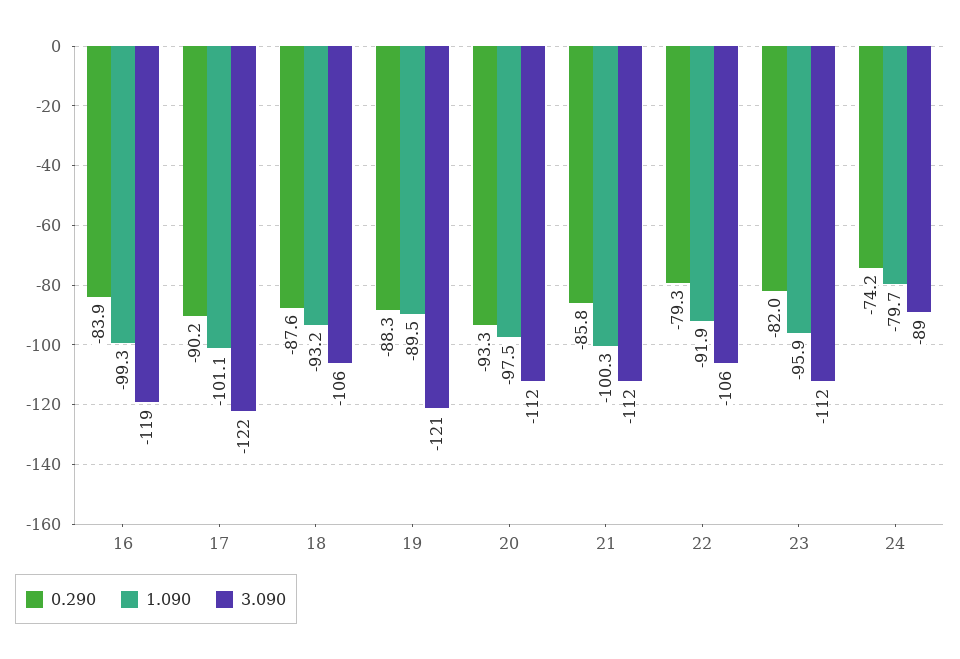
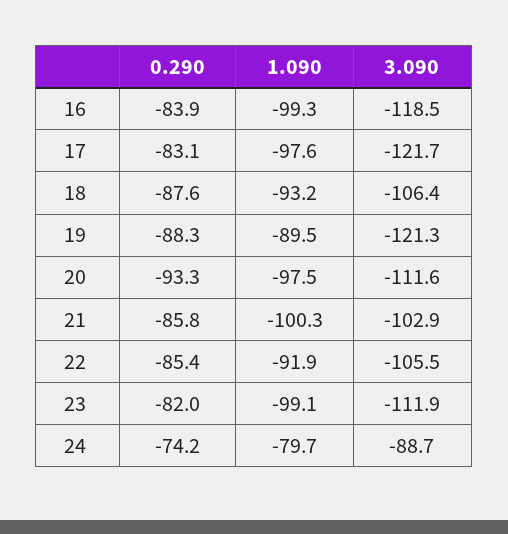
  {
    "0.290": {
      "16": -83.9,
-     "17": -90.2,
+     "17": -83.1,
      "18": -87.6,
      "19": -88.3,
      "20": -93.3,
      "21": -85.8,
-     "22": -79.3,
+     "22": -85.4,
      "23": -82,
      "24": -74.2
    },
    "1.090": {
      "16": -99.3,
-     "17": -101.1,
+     "17": -97.6,
      "18": -93.2,
      "19": -89.5,
      "20": -97.5,
      "21": -100.3,
      "22": -91.9,
-     "23": -95.9,
+     "23": -99.1,
      "24": -79.7
    },
    "3.090": {
      "16": -118.5,
      "17": -121.7,
      "18": -106.4,
      "19": -121.3,
      "20": -111.6,
-     "21": -112,
+     "21": -102.9,
      "22": -105.5,
      "23": -111.9,
      "24": -88.7
    }
  }

